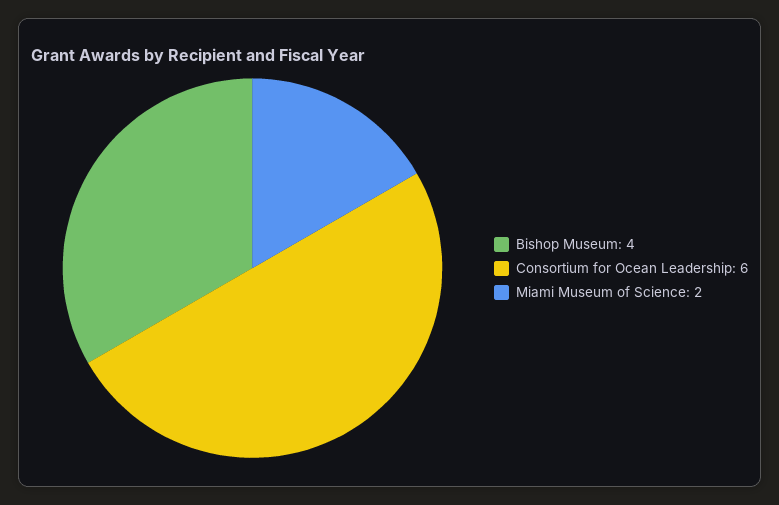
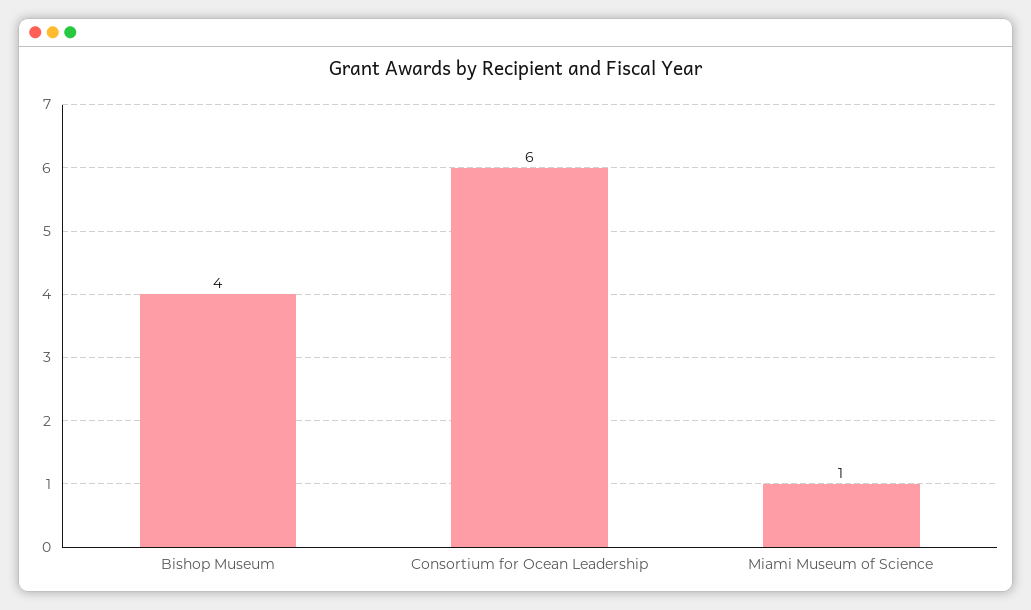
  {
    "Bishop Museum": 4,
    "Consortium for Ocean Leadership": 6,
-   "Miami Museum of Science": 2
+   "Miami Museum of Science": 1
  }

